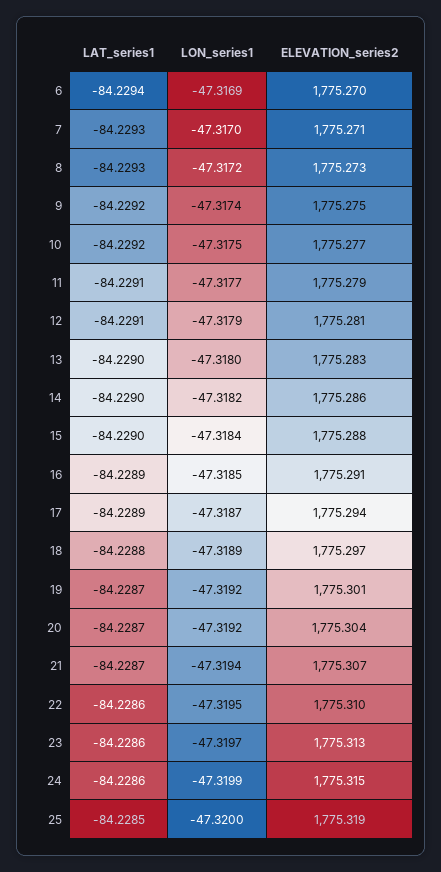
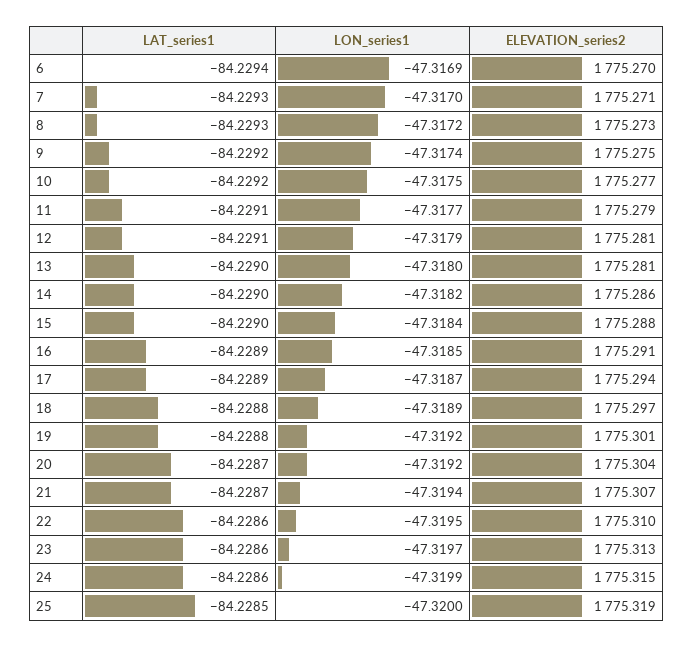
  {
    "LAT_series1": {
      "6": -84.2294,
      "7": -84.2293,
      "8": -84.2293,
      "9": -84.2292,
      "10": -84.2292,
      "11": -84.2291,
      "12": -84.2291,
      "13": -84.229,
      "14": -84.229,
      "15": -84.229,
      "16": -84.2289,
      "17": -84.2289,
      "18": -84.2288,
-     "19": -84.2287,
+     "19": -84.2288,
      "20": -84.2287,
      "21": -84.2287,
      "22": -84.2286,
      "23": -84.2286,
      "24": -84.2286,
      "25": -84.2285
    },
    "LON_series1": {
      "6": -47.3169,
      "7": -47.317,
      "8": -47.3172,
      "9": -47.3174,
      "10": -47.3175,
      "11": -47.3177,
      "12": -47.3179,
      "13": -47.318,
      "14": -47.3182,
      "15": -47.3184,
      "16": -47.3185,
      "17": -47.3187,
      "18": -47.3189,
      "19": -47.3192,
      "20": -47.3192,
      "21": -47.3194,
      "22": -47.3195,
      "23": -47.3197,
      "24": -47.3199,
      "25": -47.32
    },
    "ELEVATION_series2": {
      "6": 1775.27,
      "7": 1775.271,
      "8": 1775.273,
      "9": 1775.275,
      "10": 1775.277,
      "11": 1775.279,
      "12": 1775.281,
-     "13": 1775.283,
+     "13": 1775.281,
      "14": 1775.286,
      "15": 1775.288,
      "16": 1775.291,
      "17": 1775.294,
      "18": 1775.297,
      "19": 1775.301,
      "20": 1775.304,
      "21": 1775.307,
      "22": 1775.31,
      "23": 1775.313,
      "24": 1775.315,
      "25": 1775.319
    }
  }

